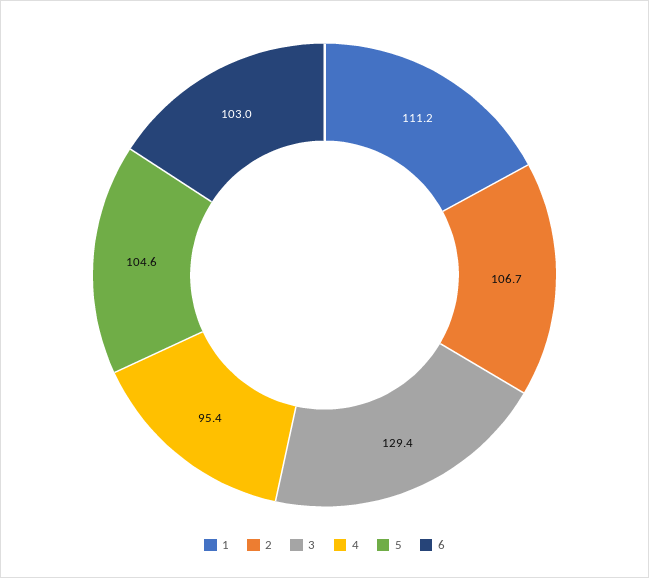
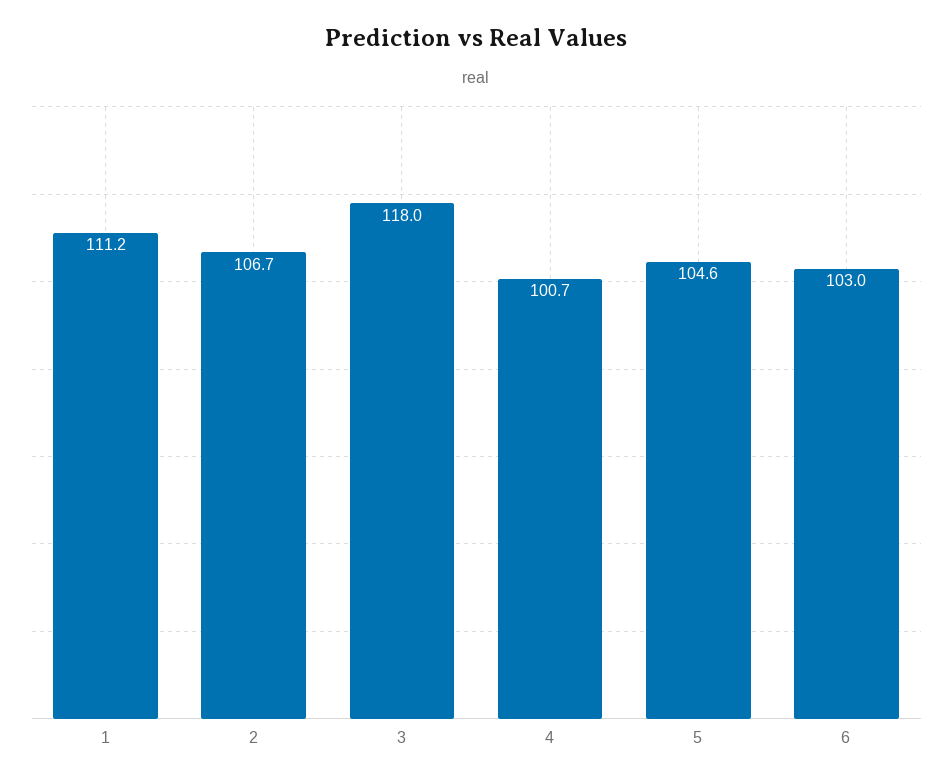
  {
    "1": 111.2,
    "2": 106.7,
-   "3": 129.4,
+   "3": 118,
-   "4": 95.4,
+   "4": 100.7,
    "5": 104.6,
    "6": 103
  }

